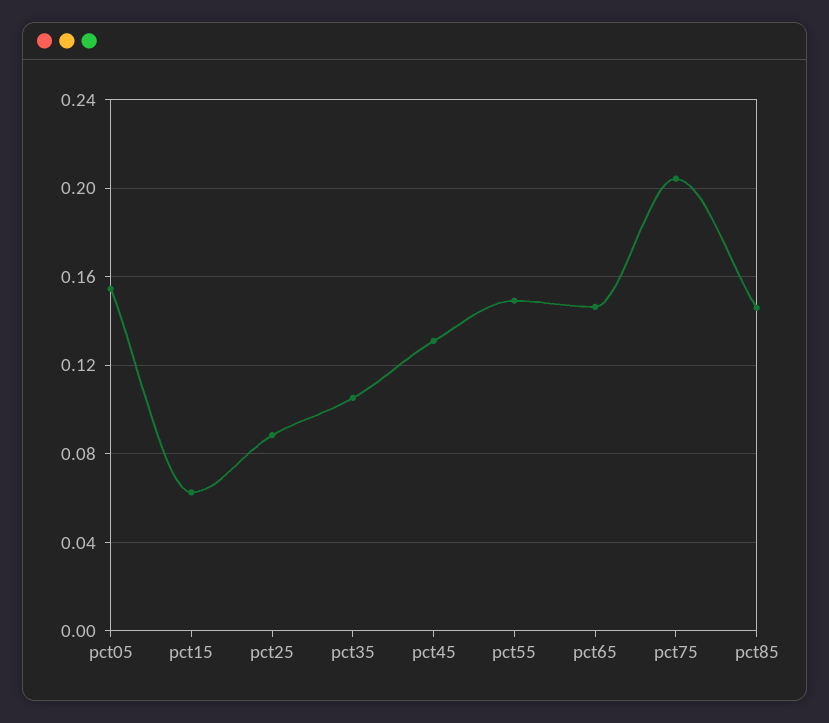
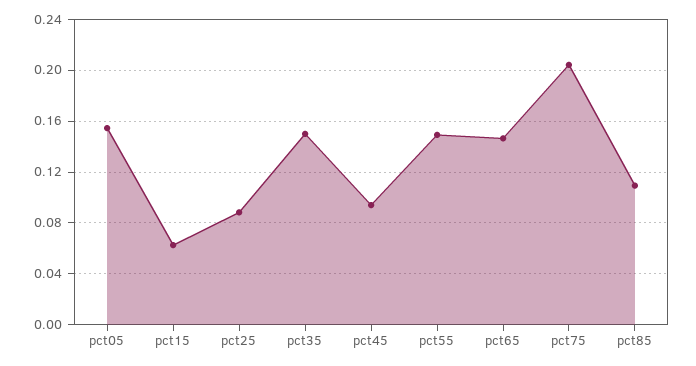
  {
    "pct05": 0.155,
    "pct15": 0.065,
    "pct25": 0.09,
-   "pct35": 0.105,
+   "pct35": 0.15,
-   "pct45": 0.13,
+   "pct45": 0.095,
    "pct55": 0.15,
    "pct65": 0.145,
    "pct75": 0.205,
-   "pct85": 0.145
+   "pct85": 0.11
  }

